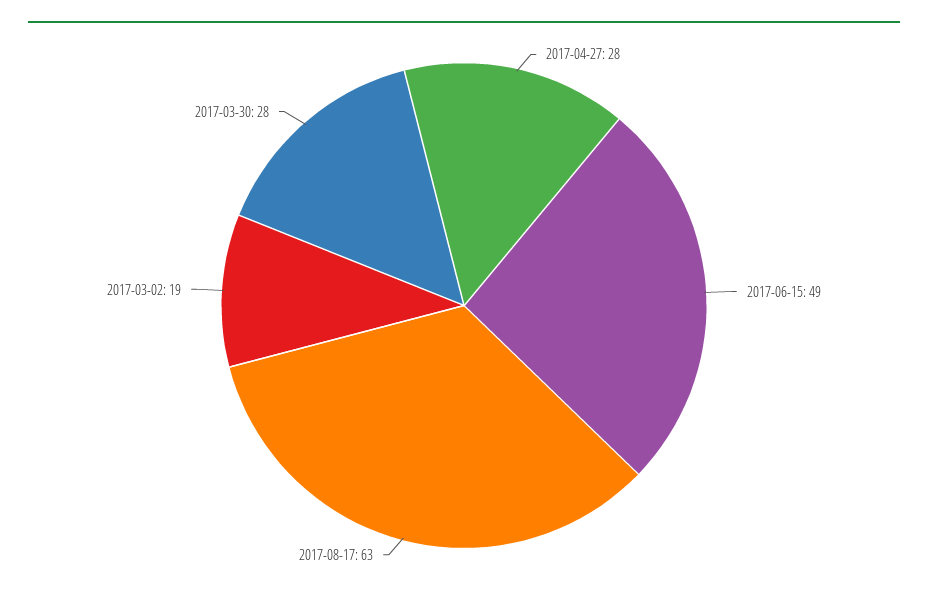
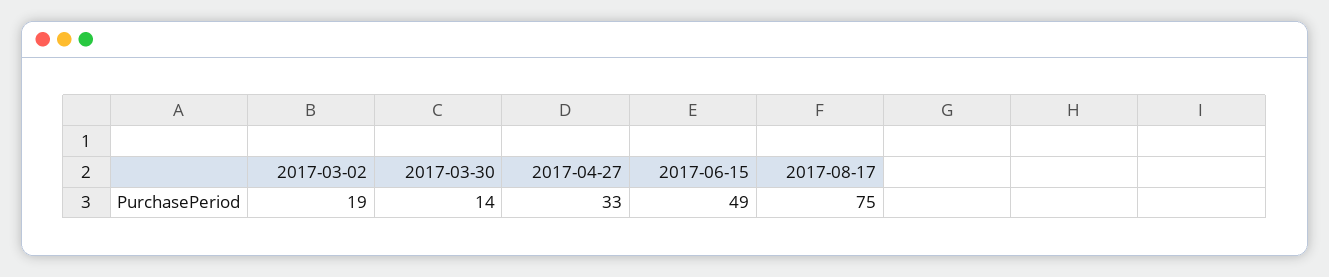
  {
-   "2017-04-27": 28,
+   "2017-04-27": 33,
    "2017-06-15": 49,
-   "2017-08-17": 63,
+   "2017-08-17": 75,
    "2017-03-02": 19,
-   "2017-03-30": 28
+   "2017-03-30": 14
  }

